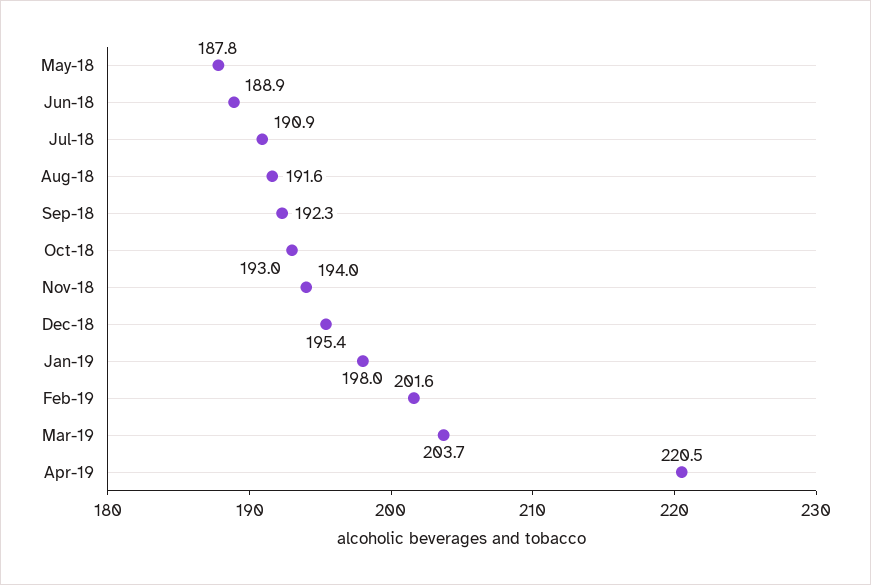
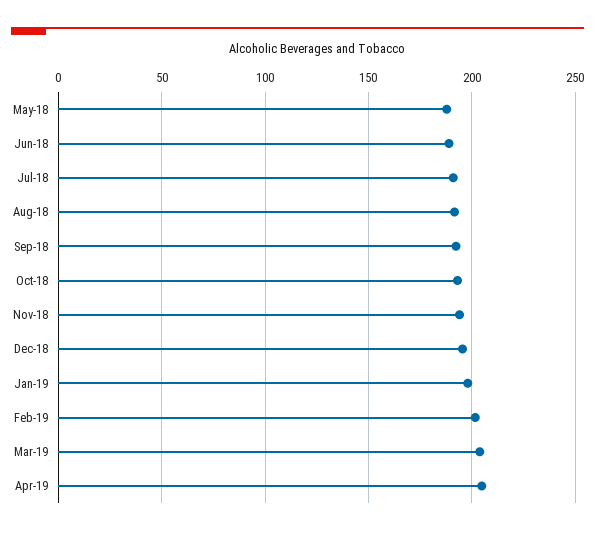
  {
    "May-18": 187.8,
    "Jun-18": 188.9,
    "Jul-18": 190.9,
    "Aug-18": 191.6,
    "Sep-18": 192.3,
    "Oct-18": 193,
    "Nov-18": 194,
    "Dec-18": 195.4,
    "Jan-19": 198,
    "Feb-19": 201.6,
    "Mar-19": 203.7,
-   "Apr-19": 220.5
+   "Apr-19": 205
  }

